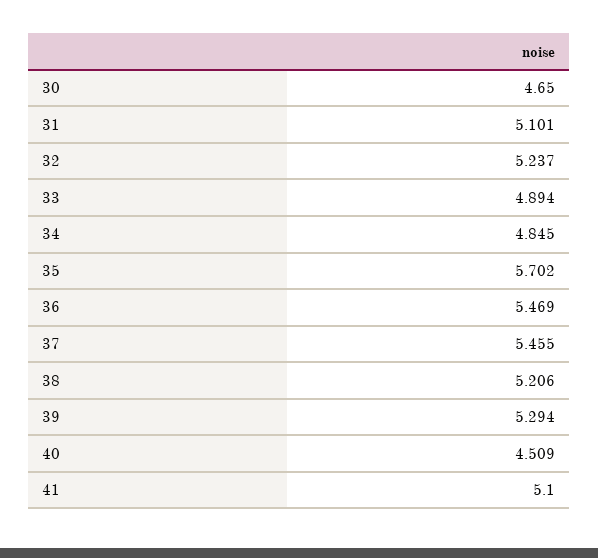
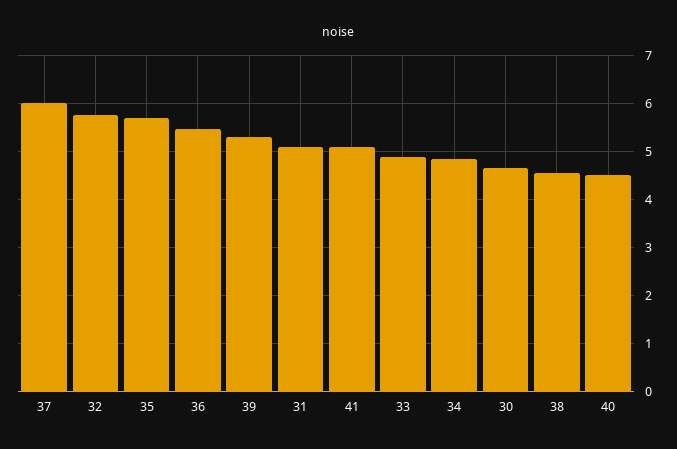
  {
    "30": 4.65,
    "31": 5.101,
-   "32": 5.237,
+   "32": 5.8,
    "33": 4.894,
    "34": 4.845,
    "35": 5.702,
    "36": 5.469,
-   "37": 5.455,
+   "37": 6,
-   "38": 5.206,
+   "38": 4.6,
    "39": 5.294,
    "40": 4.509,
    "41": 5.1
  }

